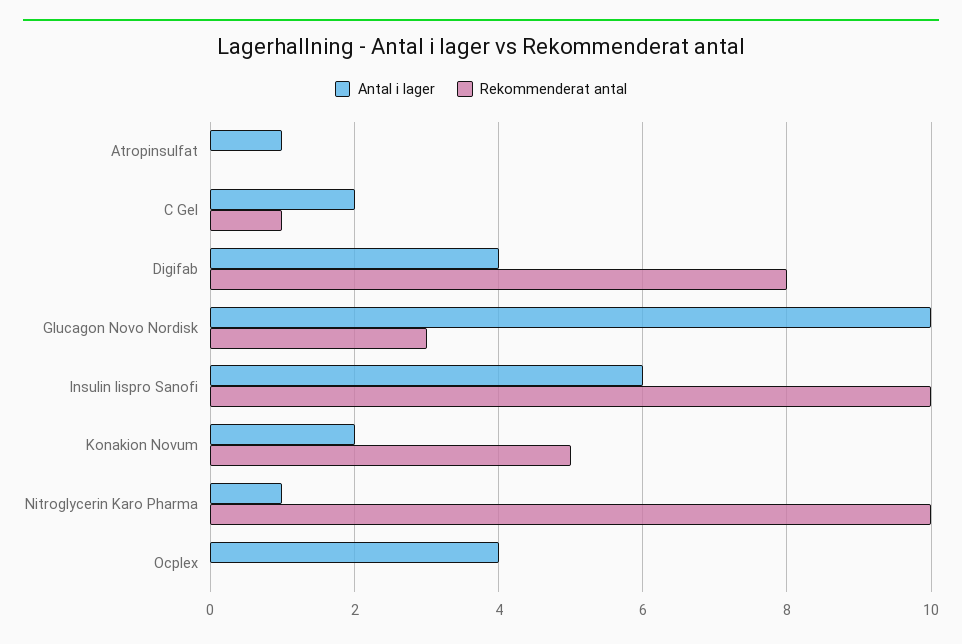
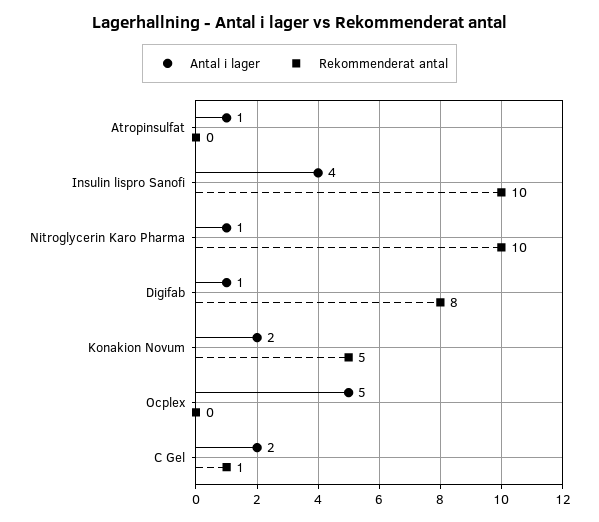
  {
    "Antal i lager": {
      "Atropinsulfat": 1,
      "C Gel": 2,
-     "Digifab": 4,
+     "Digifab": 1,
-     "Glucagon Novo Nordisk": 10,
-     "Insulin lispro Sanofi": 6,
+     "Insulin lispro Sanofi": 4,
      "Konakion Novum": 2,
      "Nitroglycerin Karo Pharma": 1,
-     "Ocplex": 4
+     "Ocplex": 5
    },
    "Rekommenderat antal": {
      "Atropinsulfat": 0,
      "C Gel": 1,
      "Digifab": 8,
-     "Glucagon Novo Nordisk": 3,
      "Insulin lispro Sanofi": 10,
      "Konakion Novum": 5,
      "Nitroglycerin Karo Pharma": 10,
      "Ocplex": 0
    }
  }

